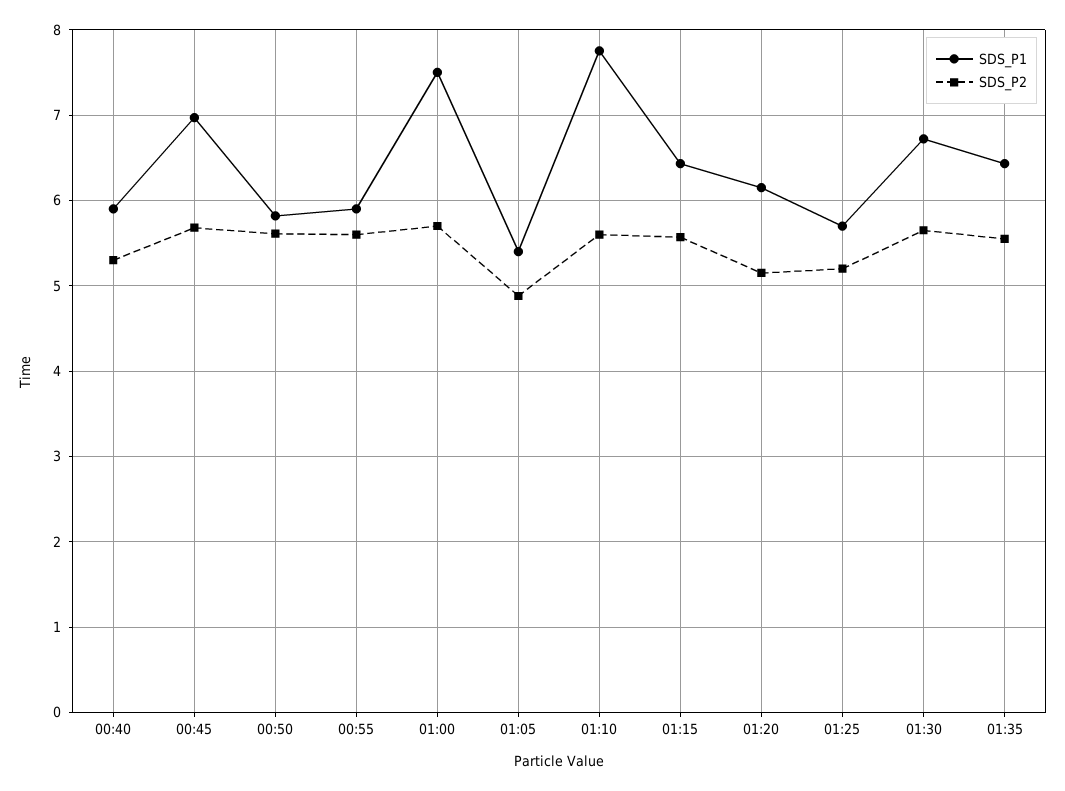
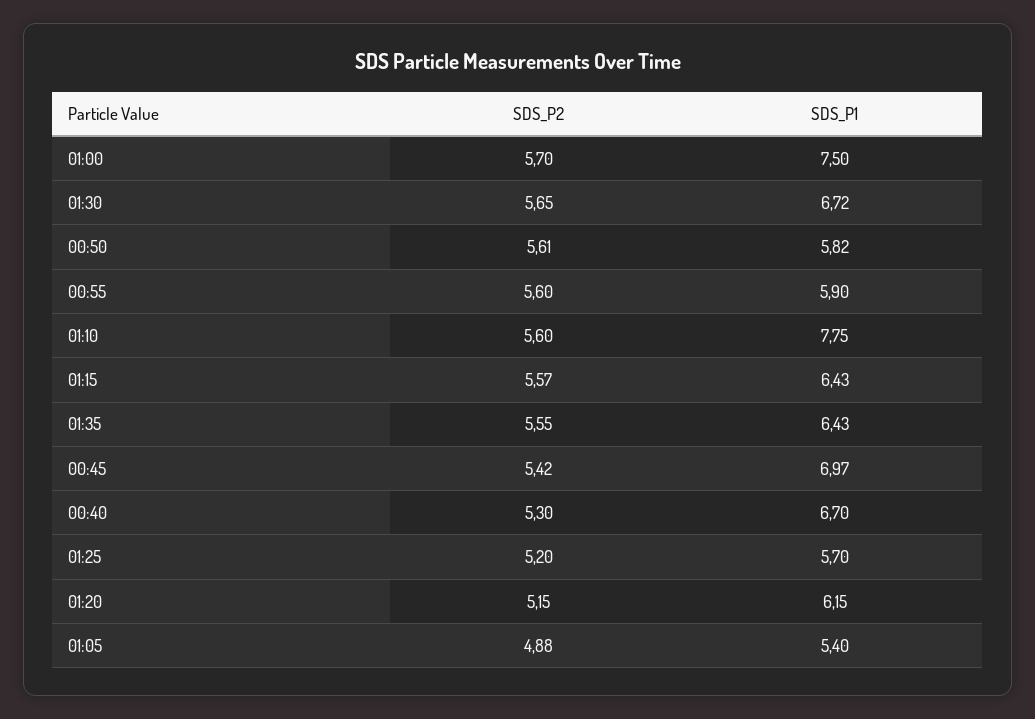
  {
    "SDS_P1": {
-     "00:40": 5.9,
+     "00:40": 6.7,
      "00:45": 6.97,
      "00:50": 5.82,
      "00:55": 5.9,
      "01:00": 7.5,
      "01:05": 5.4,
      "01:10": 7.75,
      "01:15": 6.43,
      "01:20": 6.15,
      "01:25": 5.7,
      "01:30": 6.72,
      "01:35": 6.43
    },
    "SDS_P2": {
      "00:40": 5.3,
-     "00:45": 5.7,
+     "00:45": 5.42,
      "00:50": 5.61,
      "00:55": 5.6,
      "01:00": 5.7,
      "01:05": 4.88,
      "01:10": 5.6,
      "01:15": 5.57,
      "01:20": 5.15,
      "01:25": 5.2,
      "01:30": 5.65,
      "01:35": 5.55
    }
  }

